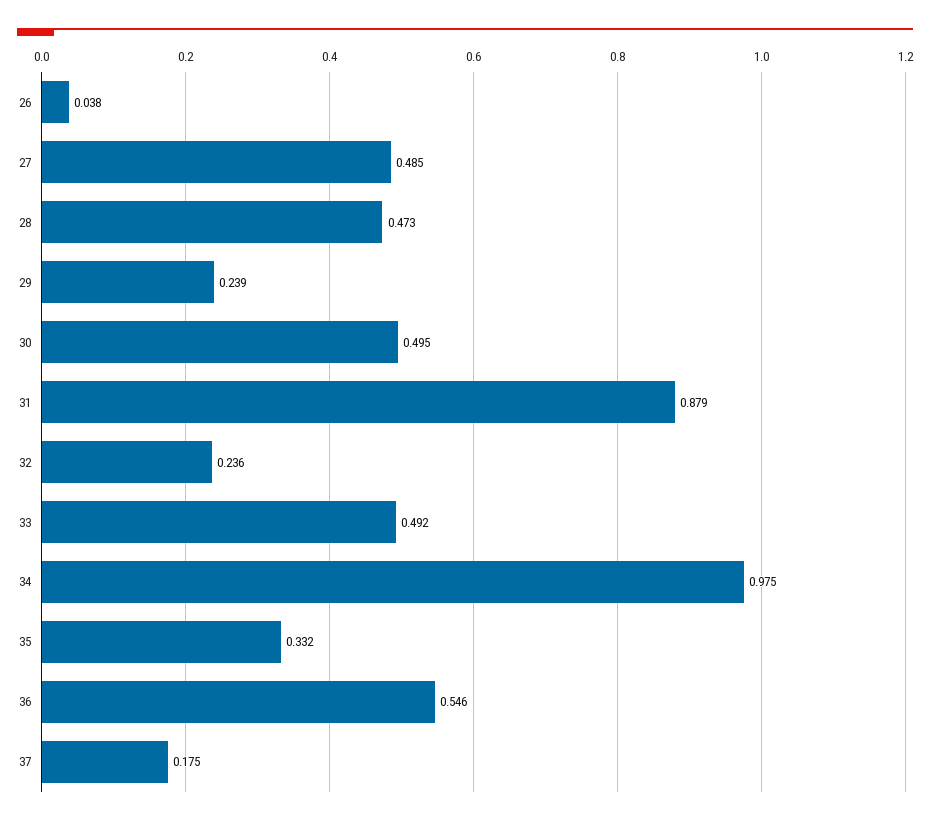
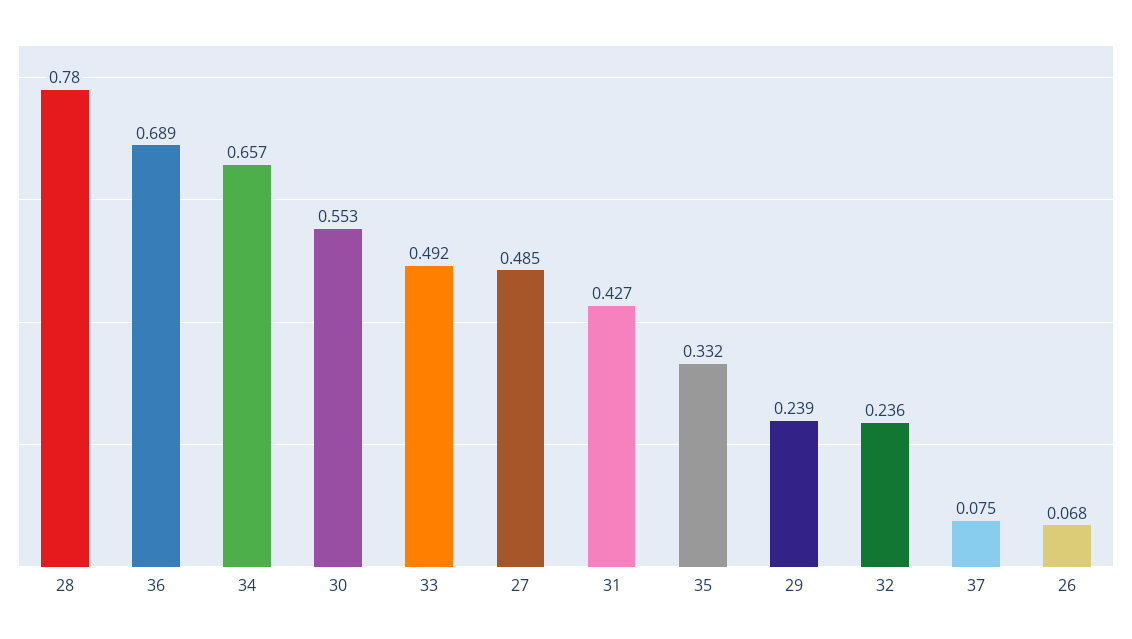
  {
-   "26": 0.038,
+   "26": 0.068,
    "27": 0.485,
-   "28": 0.473,
+   "28": 0.78,
    "29": 0.239,
-   "30": 0.495,
+   "30": 0.553,
-   "31": 0.879,
+   "31": 0.427,
    "32": 0.236,
    "33": 0.492,
-   "34": 0.975,
+   "34": 0.657,
    "35": 0.332,
-   "36": 0.546,
+   "36": 0.689,
-   "37": 0.175
+   "37": 0.075
  }

